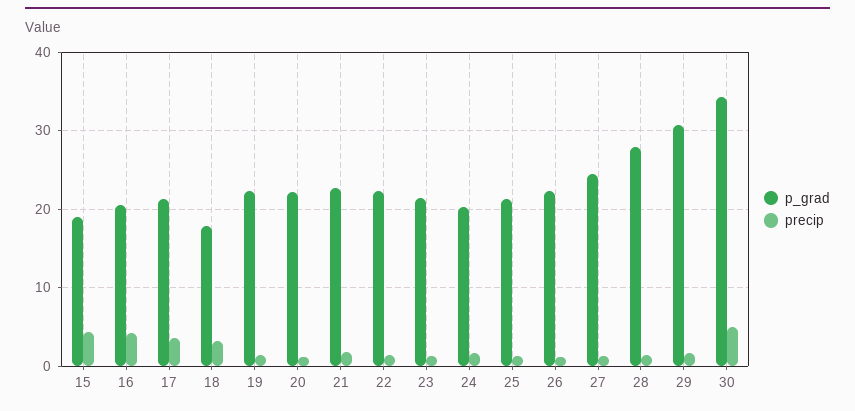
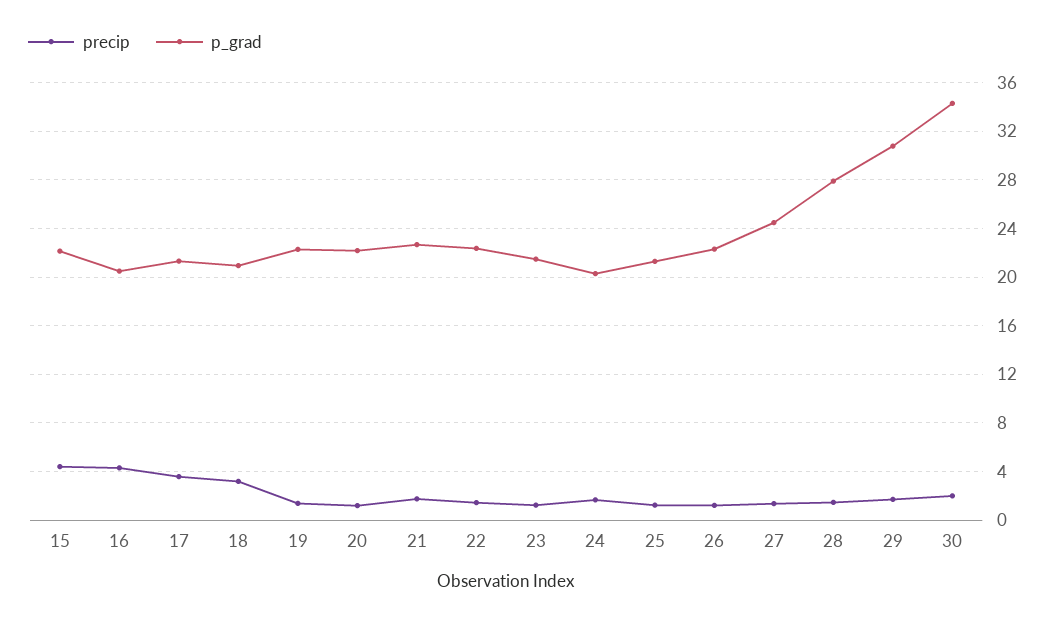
  {
    "p_grad": {
-     "15": 19,
+     "15": 22,
      "16": 20.5,
      "17": 21.5,
-     "18": 18,
+     "18": 21,
      "19": 22.5,
      "20": 22,
      "21": 22.5,
      "22": 22.5,
      "23": 21.5,
      "24": 20.5,
      "25": 21.5,
      "26": 22.5,
      "27": 24.5,
      "28": 28,
      "29": 31,
      "30": 34.5
    },
    "precip": {
      "15": 4.5,
      "16": 4.5,
      "17": 3.5,
      "18": 3,
      "19": 1.5,
      "20": 1,
      "21": 1.5,
      "22": 1.5,
      "23": 1,
      "24": 1.5,
      "25": 1,
      "26": 1,
      "27": 1.5,
      "28": 1.5,
      "29": 1.5,
-     "30": 5
+     "30": 2
    }
  }

